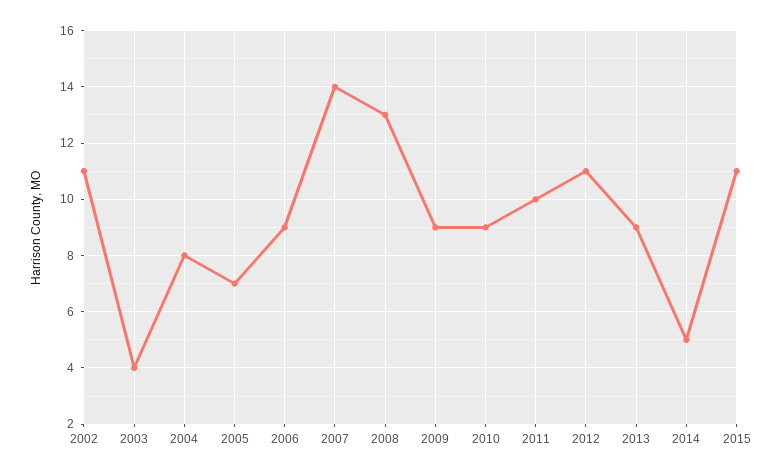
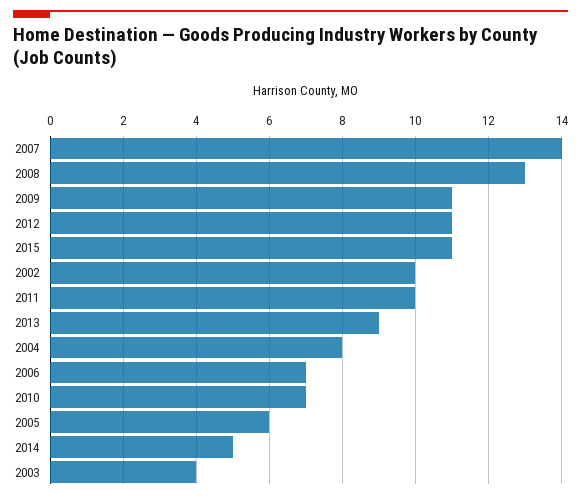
  {
-   "2002": 11,
+   "2002": 10,
    "2003": 4,
    "2004": 8,
-   "2005": 7,
+   "2005": 6,
-   "2006": 9,
+   "2006": 7,
    "2007": 14,
    "2008": 13,
-   "2009": 9,
+   "2009": 11,
-   "2010": 9,
+   "2010": 7,
    "2011": 10,
    "2012": 11,
    "2013": 9,
    "2014": 5,
    "2015": 11
  }

